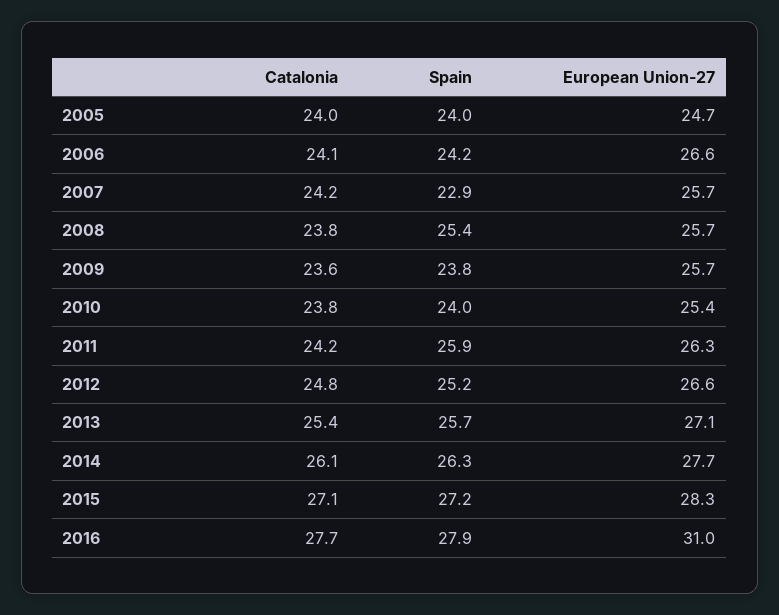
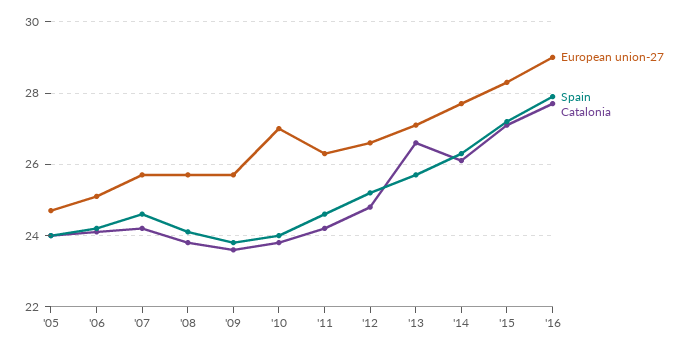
  {
    "Catalonia": {
      "2005": 24,
      "2006": 24.1,
      "2007": 24.2,
      "2008": 23.8,
      "2009": 23.6,
      "2010": 23.8,
      "2011": 24.2,
      "2012": 24.8,
-     "2013": 25.4,
+     "2013": 26.5,
      "2014": 26.1,
      "2015": 27.1,
      "2016": 27.7
    },
    "Spain": {
      "2005": 24,
      "2006": 24.2,
-     "2007": 22.9,
+     "2007": 24.5,
-     "2008": 25.4,
+     "2008": 24,
      "2009": 23.8,
      "2010": 24,
-     "2011": 25.9,
+     "2011": 24.5,
      "2012": 25.2,
      "2013": 25.7,
      "2014": 26.3,
      "2015": 27.2,
      "2016": 27.9
    },
    "European Union-27": {
      "2005": 24.7,
-     "2006": 26.6,
+     "2006": 25,
      "2007": 25.7,
      "2008": 25.7,
      "2009": 25.7,
-     "2010": 25.4,
+     "2010": 27,
      "2011": 26.3,
      "2012": 26.6,
      "2013": 27.1,
      "2014": 27.7,
      "2015": 28.3,
-     "2016": 31
+     "2016": 29
    }
  }

